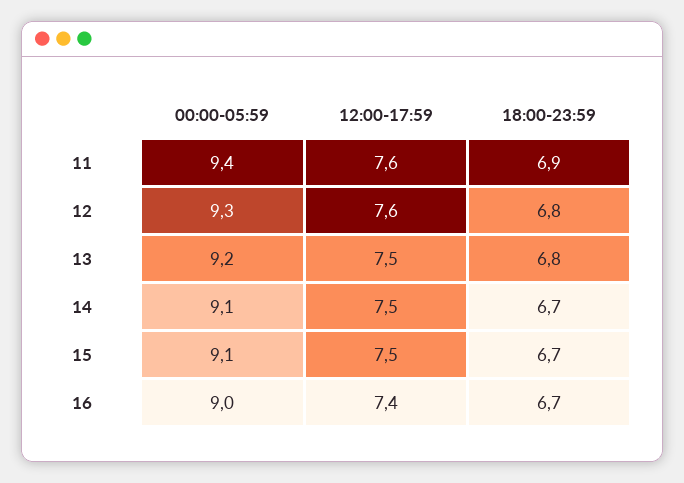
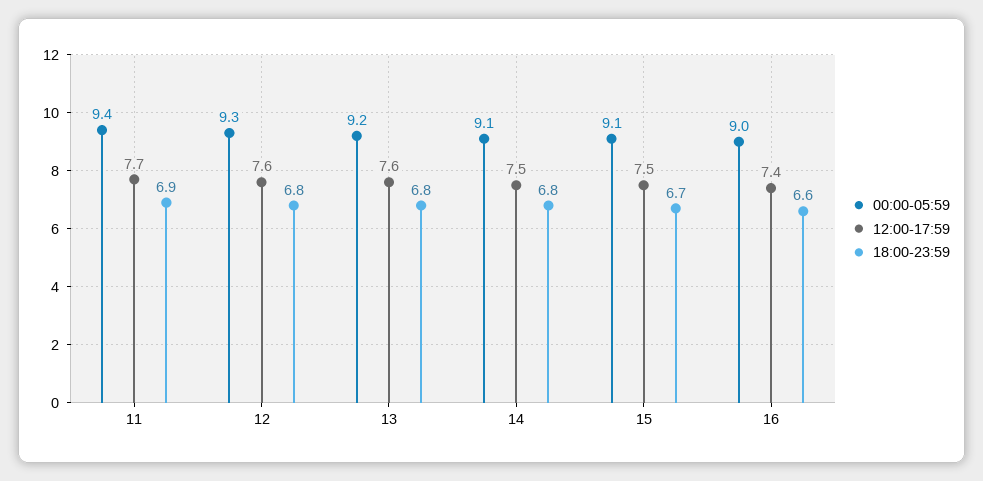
  {
    "00:00-05:59": {
      "11": 9.4,
      "12": 9.3,
      "13": 9.2,
      "14": 9.1,
      "15": 9.1,
      "16": 9
    },
    "12:00-17:59": {
-     "11": 7.6,
+     "11": 7.7,
      "12": 7.6,
-     "13": 7.5,
+     "13": 7.6,
      "14": 7.5,
      "15": 7.5,
      "16": 7.4
    },
    "18:00-23:59": {
      "11": 6.9,
      "12": 6.8,
      "13": 6.8,
-     "14": 6.7,
+     "14": 6.8,
      "15": 6.7,
-     "16": 6.7
+     "16": 6.6
    }
  }

